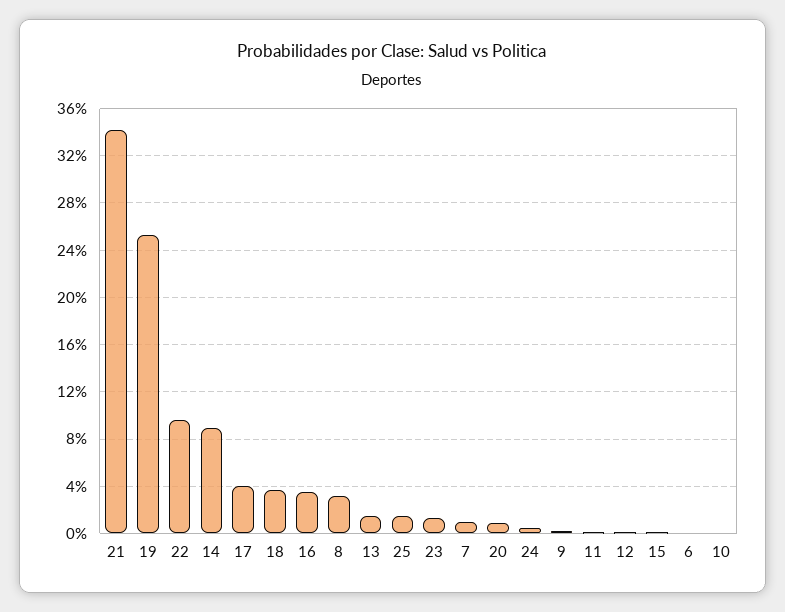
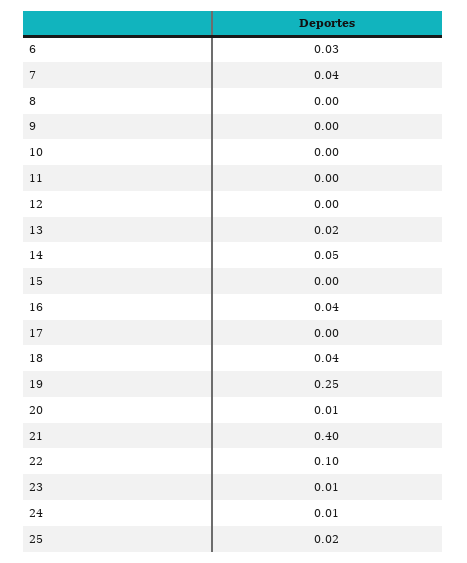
  {
-   "21": 0.34,
+   "21": 0.4,
    "19": 0.25,
    "22": 0.1,
-   "14": 0.09,
+   "14": 0.05,
-   "17": 0.04,
+   "17": 0,
    "18": 0.04,
    "16": 0.04,
-   "8": 0.03,
+   "8": 0,
    "13": 0.02,
    "25": 0.02,
    "23": 0.01,
-   "7": 0.01,
+   "7": 0.04,
    "20": 0.01,
    "24": 0.01,
    "9": 0,
    "11": 0,
    "12": 0,
    "15": 0,
-   "6": 0,
+   "6": 0.03,
    "10": 0
  }

